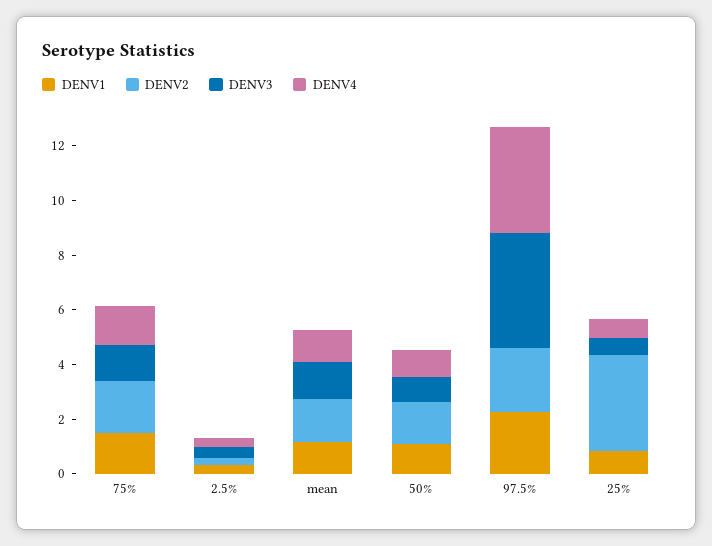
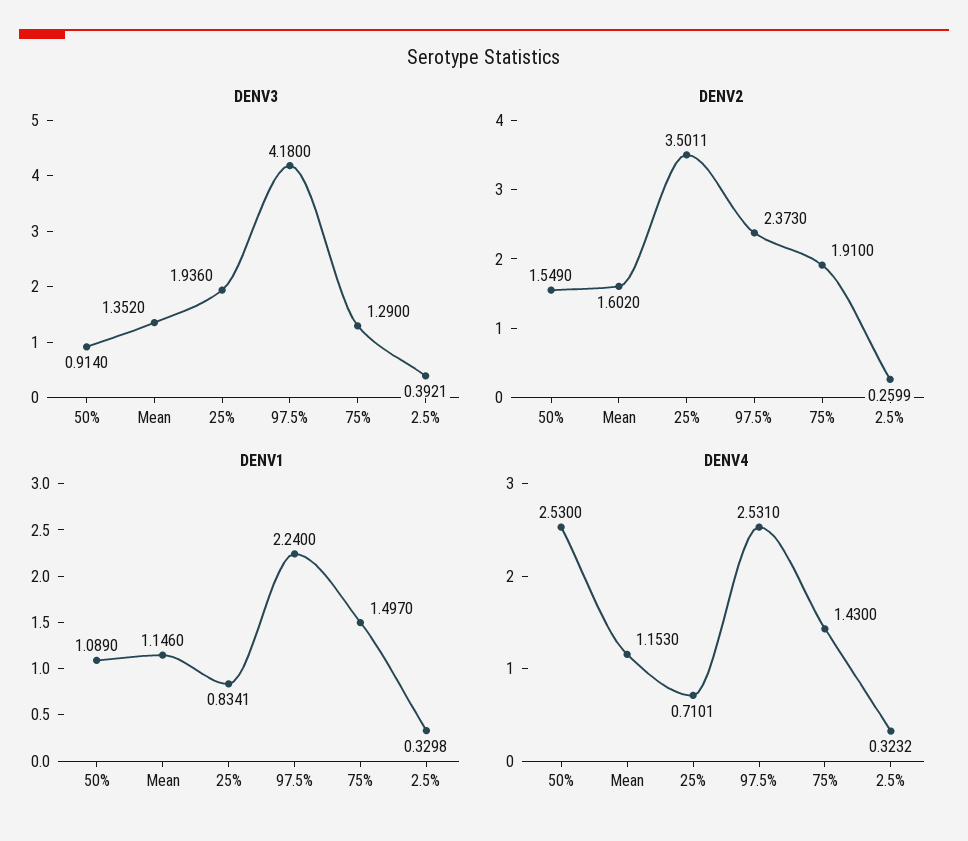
  {
    "DENV1": {
      "75%": 1.497,
      "2.5%": 0.3298,
      "mean": 1.146,
      "50%": 1.089,
      "97.5%": 2.24,
      "25%": 0.8341
    },
    "DENV2": {
      "75%": 1.91,
      "2.5%": 0.2599,
      "mean": 1.602,
      "50%": 1.549,
      "97.5%": 2.373,
      "25%": 3.5011
    },
    "DENV3": {
      "75%": 1.29,
      "2.5%": 0.3921,
      "mean": 1.352,
      "50%": 0.914,
      "97.5%": 4.18,
-     "25%": 0.5
+     "25%": 1.936
    },
    "DENV4": {
      "75%": 1.43,
      "2.5%": 0.3232,
      "mean": 1.153,
-     "50%": 1,
+     "50%": 2.53,
-     "97.5%": 4,
+     "97.5%": 2.531,
      "25%": 0.7101
    }
  }

